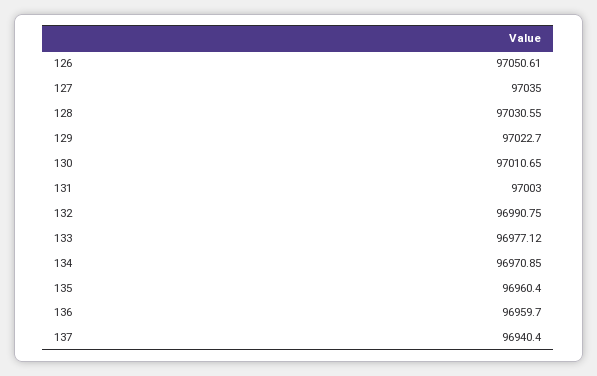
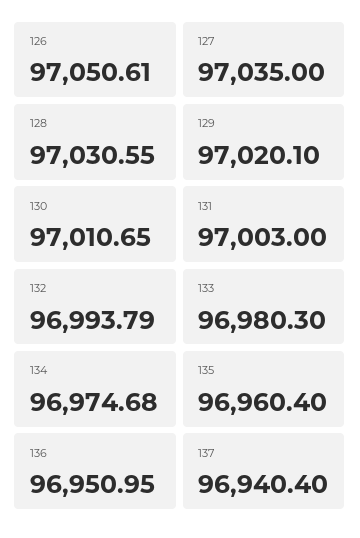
  {
    "126": 97050.61,
    "127": 97035,
    "128": 97030.55,
-   "129": 97022.7,
+   "129": 97020.1,
    "130": 97010.65,
    "131": 97003,
-   "132": 96990.75,
+   "132": 96993.79,
-   "133": 96977.12,
+   "133": 96980.3,
-   "134": 96970.85,
+   "134": 96974.68,
    "135": 96960.4,
-   "136": 96959.7,
+   "136": 96950.95,
    "137": 96940.4
  }

